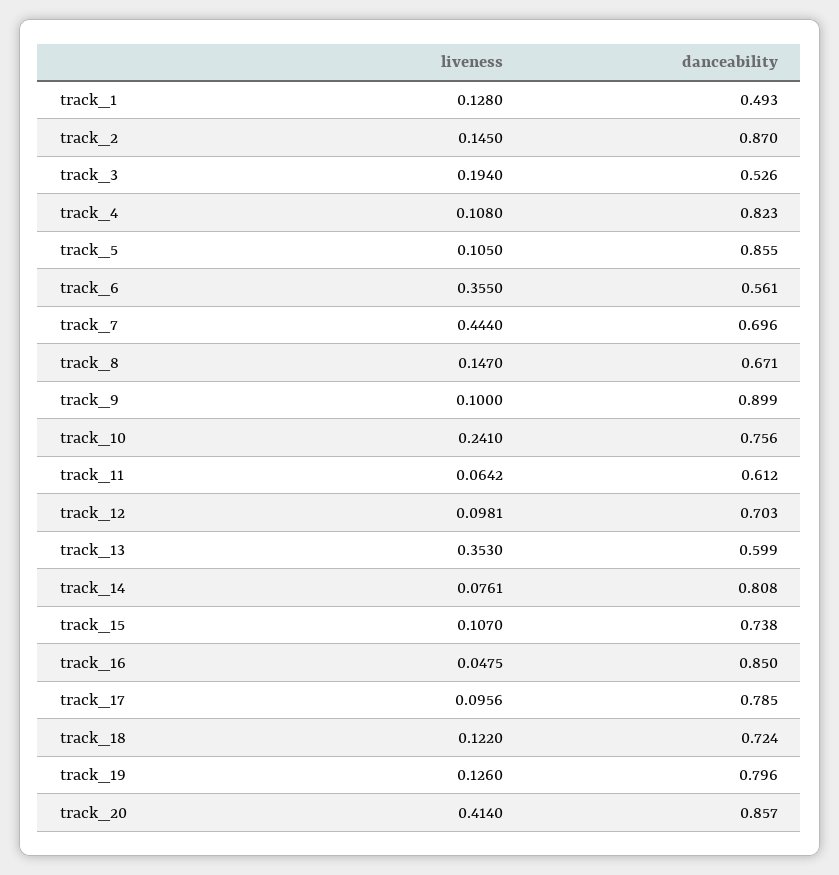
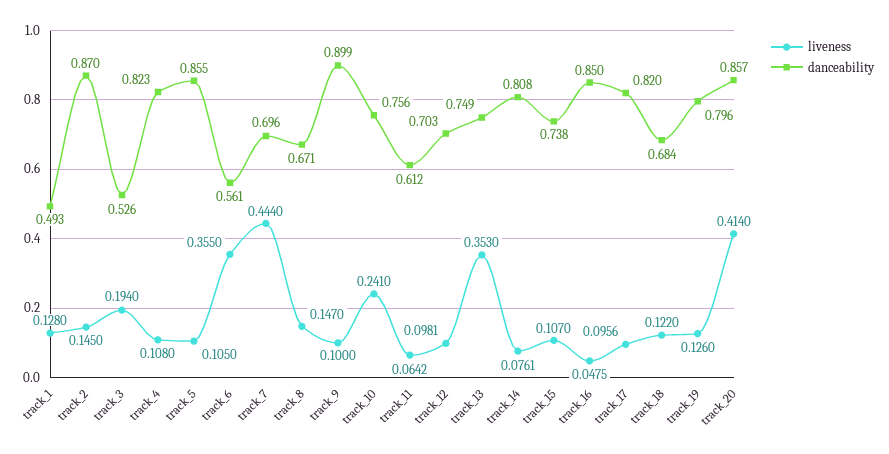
  {
    "liveness": {
      "track_1": 0.128,
      "track_2": 0.145,
      "track_3": 0.194,
      "track_4": 0.108,
      "track_5": 0.105,
      "track_6": 0.355,
      "track_7": 0.444,
      "track_8": 0.147,
      "track_9": 0.1,
      "track_10": 0.241,
      "track_11": 0.0642,
      "track_12": 0.0981,
      "track_13": 0.353,
      "track_14": 0.0761,
      "track_15": 0.107,
      "track_16": 0.0475,
      "track_17": 0.0956,
      "track_18": 0.122,
      "track_19": 0.126,
      "track_20": 0.414
    },
    "danceability": {
      "track_1": 0.493,
      "track_2": 0.87,
      "track_3": 0.526,
      "track_4": 0.823,
      "track_5": 0.855,
      "track_6": 0.561,
      "track_7": 0.696,
      "track_8": 0.671,
      "track_9": 0.899,
      "track_10": 0.756,
      "track_11": 0.612,
      "track_12": 0.703,
-     "track_13": 0.599,
+     "track_13": 0.749,
      "track_14": 0.808,
      "track_15": 0.738,
      "track_16": 0.85,
-     "track_17": 0.785,
+     "track_17": 0.82,
-     "track_18": 0.724,
+     "track_18": 0.684,
      "track_19": 0.796,
      "track_20": 0.857
    }
  }

